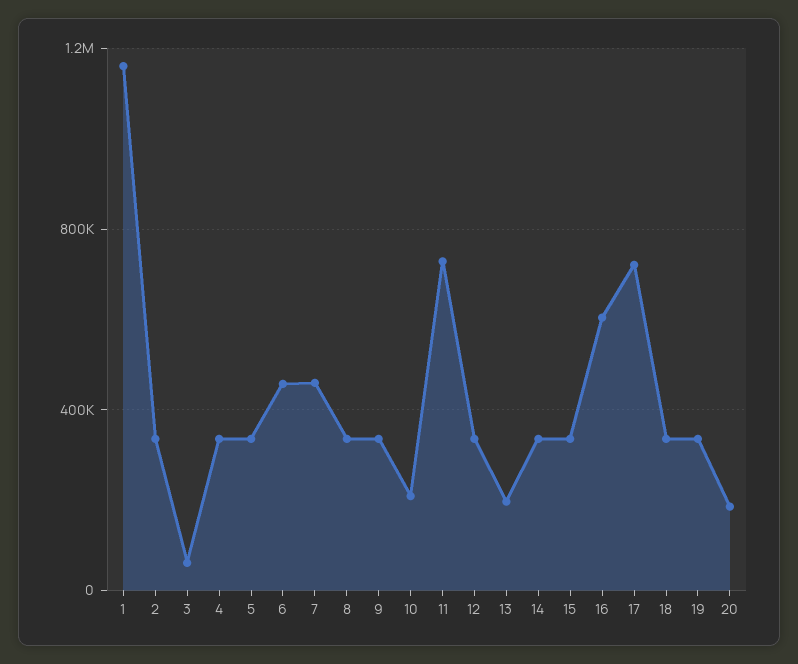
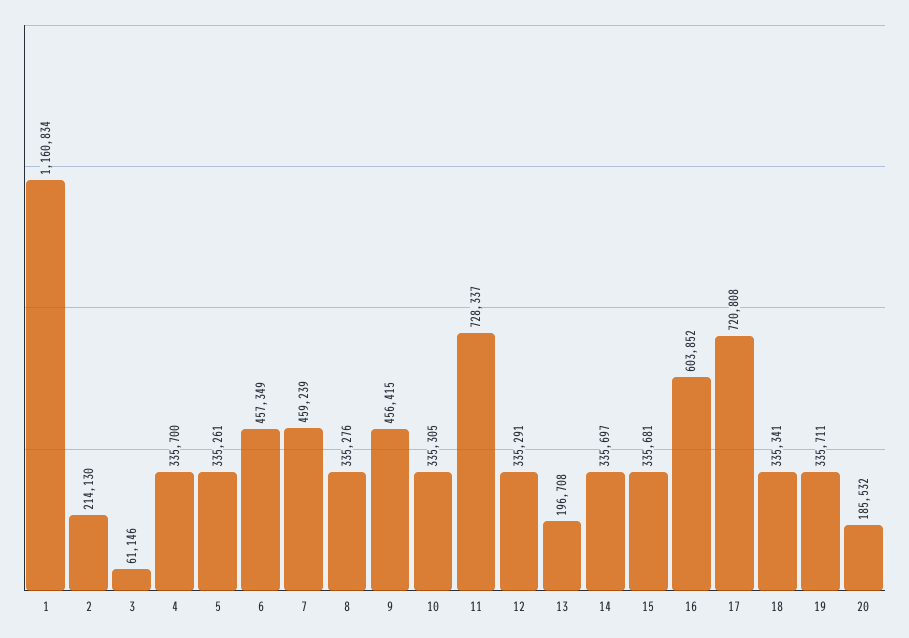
  {
    "1": 1160834,
-   "2": 350000,
+   "2": 214130,
    "3": 61146,
    "4": 335700,
    "5": 335261,
    "6": 457349,
    "7": 459239,
    "8": 335276,
-   "9": 350000,
+   "9": 456415,
-   "10": 200000,
+   "10": 335305,
    "11": 728337,
    "12": 335291,
    "13": 196708,
    "14": 335697,
    "15": 335681,
    "16": 603852,
    "17": 720808,
    "18": 335341,
    "19": 335711,
    "20": 185532
  }

